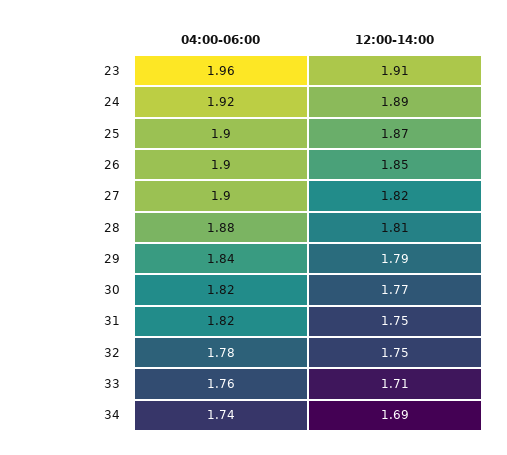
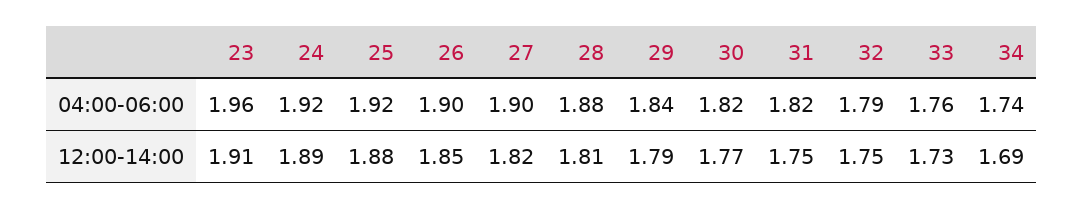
  {
    "04:00-06:00": {
      "23": 1.96,
      "24": 1.92,
-     "25": 1.9,
+     "25": 1.92,
      "26": 1.9,
      "27": 1.9,
      "28": 1.88,
      "29": 1.84,
      "30": 1.82,
      "31": 1.82,
-     "32": 1.78,
+     "32": 1.79,
      "33": 1.76,
      "34": 1.74
    },
    "12:00-14:00": {
      "23": 1.91,
      "24": 1.89,
-     "25": 1.87,
+     "25": 1.88,
      "26": 1.85,
      "27": 1.82,
      "28": 1.81,
      "29": 1.79,
      "30": 1.77,
      "31": 1.75,
      "32": 1.75,
-     "33": 1.71,
+     "33": 1.73,
      "34": 1.69
    }
  }

